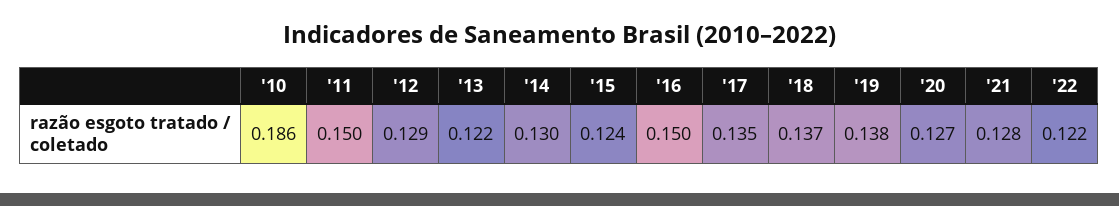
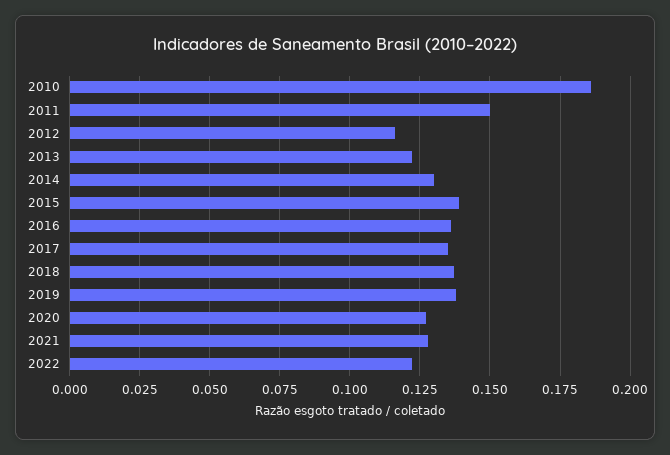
  {
    "'10": 0.186,
    "'11": 0.15,
-   "'12": 0.129,
+   "'12": 0.115,
    "'13": 0.122,
    "'14": 0.13,
-   "'15": 0.124,
+   "'15": 0.14,
-   "'16": 0.15,
+   "'16": 0.135,
    "'17": 0.135,
    "'18": 0.137,
    "'19": 0.138,
    "'20": 0.127,
    "'21": 0.128,
    "'22": 0.122
  }

